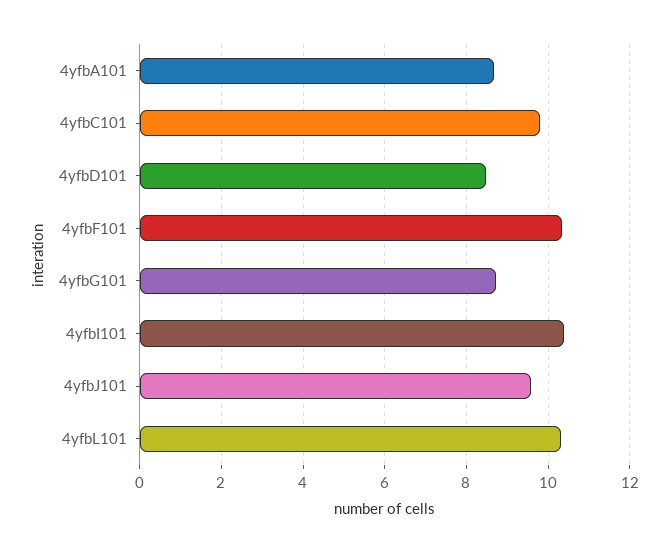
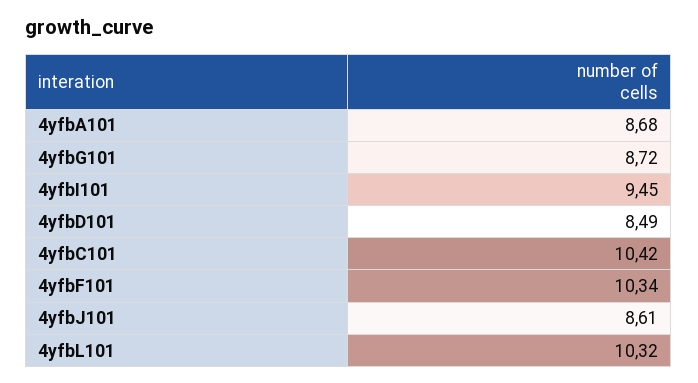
  {
    "4yfbA101": 8.68,
-   "4yfbC101": 9.8,
+   "4yfbC101": 10.42,
    "4yfbD101": 8.49,
    "4yfbF101": 10.34,
    "4yfbG101": 8.72,
-   "4yfbI101": 10.4,
+   "4yfbI101": 9.45,
-   "4yfbJ101": 9.6,
+   "4yfbJ101": 8.61,
    "4yfbL101": 10.32
  }

